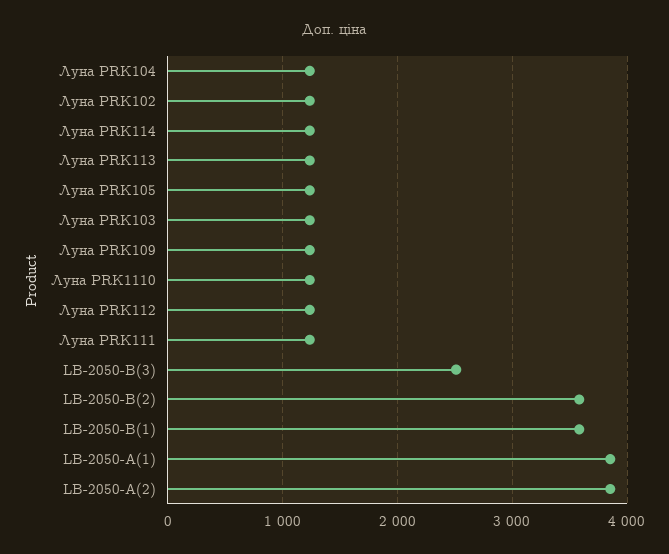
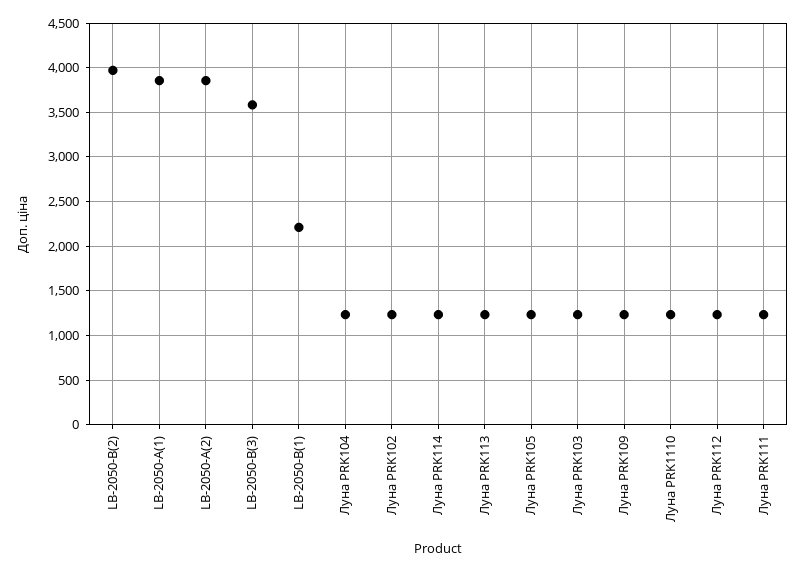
  {
    "Луна PRK104": 1200,
    "Луна PRK102": 1200,
    "Луна PRK114": 1200,
    "Луна PRK113": 1200,
    "Луна PRK105": 1200,
    "Луна PRK103": 1200,
    "Луна PRK109": 1200,
    "Луна PRK1110": 1200,
    "Луна PRK112": 1200,
    "Луна PRK111": 1200,
-   "LB-2050-В(3)": 2500,
+   "LB-2050-В(3)": 3600,
-   "LB-2050-В(2)": 3600,
+   "LB-2050-В(2)": 4000,
-   "LB-2050-В(1)": 3600,
+   "LB-2050-В(1)": 2200,
    "LB-2050-А(1)": 3900,
    "LB-2050-А(2)": 3900
  }

